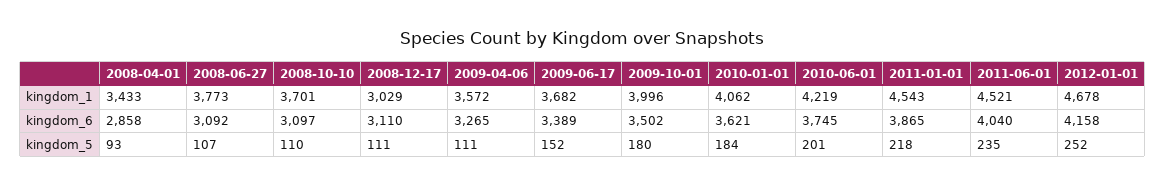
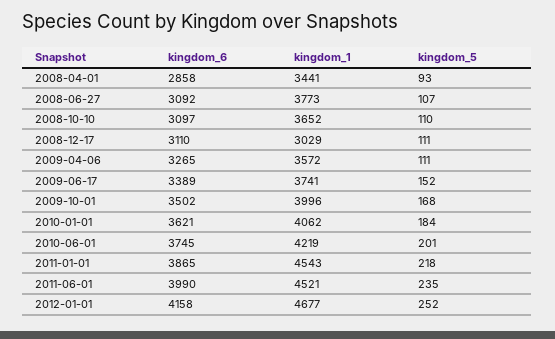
  {
    "2008-04-01": {
-     "kingdom_1": 3433,
+     "kingdom_1": 3441,
      "kingdom_6": 2858,
      "kingdom_5": 93
    },
    "2008-06-27": {
      "kingdom_1": 3773,
      "kingdom_6": 3092,
      "kingdom_5": 107
    },
    "2008-10-10": {
-     "kingdom_1": 3701,
+     "kingdom_1": 3652,
      "kingdom_6": 3097,
      "kingdom_5": 110
    },
    "2008-12-17": {
      "kingdom_1": 3029,
      "kingdom_6": 3110,
      "kingdom_5": 111
    },
    "2009-04-06": {
      "kingdom_1": 3572,
      "kingdom_6": 3265,
      "kingdom_5": 111
    },
    "2009-06-17": {
-     "kingdom_1": 3682,
+     "kingdom_1": 3741,
      "kingdom_6": 3389,
      "kingdom_5": 152
    },
    "2009-10-01": {
      "kingdom_1": 3996,
      "kingdom_6": 3502,
-     "kingdom_5": 180
+     "kingdom_5": 168
    },
    "2010-01-01": {
      "kingdom_1": 4062,
      "kingdom_6": 3621,
      "kingdom_5": 184
    },
    "2010-06-01": {
      "kingdom_1": 4219,
      "kingdom_6": 3745,
      "kingdom_5": 201
    },
    "2011-01-01": {
      "kingdom_1": 4543,
      "kingdom_6": 3865,
      "kingdom_5": 218
    },
    "2011-06-01": {
      "kingdom_1": 4521,
-     "kingdom_6": 4040,
+     "kingdom_6": 3990,
      "kingdom_5": 235
    },
    "2012-01-01": {
-     "kingdom_1": 4678,
+     "kingdom_1": 4677,
      "kingdom_6": 4158,
      "kingdom_5": 252
    }
  }

